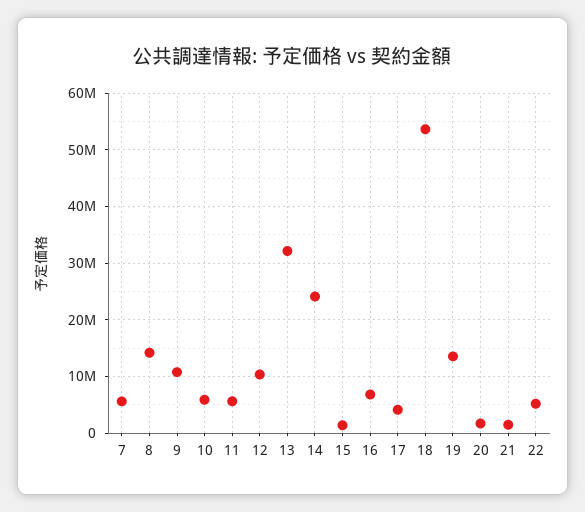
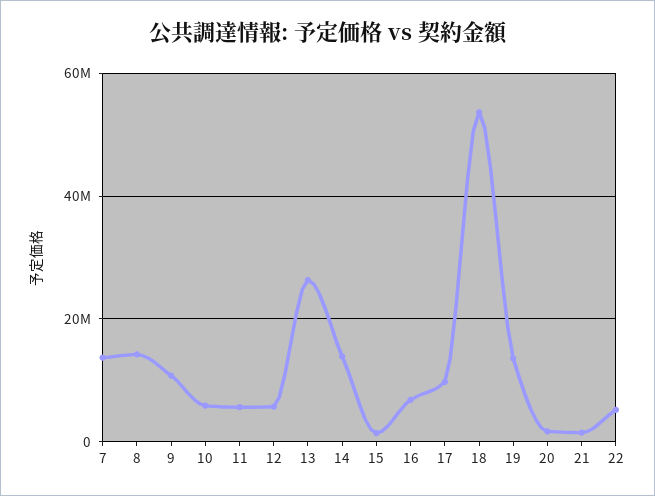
  {
-   "7": 6000000,
+   "7": 14000000,
    "8": 14000000,
    "9": 10000000,
    "10": 6000000,
    "11": 6000000,
-   "12": 10000000,
+   "12": 6000000,
-   "13": 32000000,
+   "13": 26000000,
-   "14": 24000000,
+   "14": 14000000,
    "15": 2000000,
    "16": 6000000,
-   "17": 4000000,
+   "17": 10000000,
    "18": 54000000,
    "19": 14000000,
    "20": 2000000,
    "21": 2000000,
    "22": 6000000
  }

